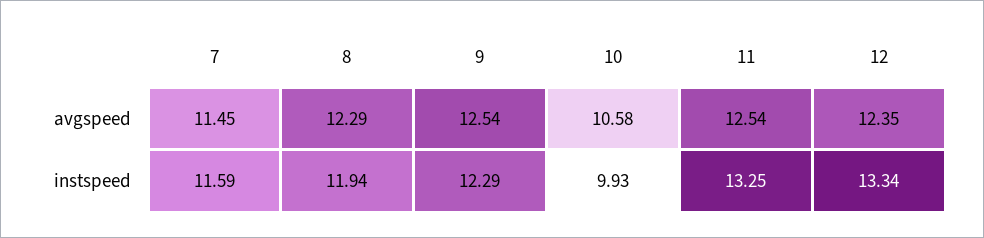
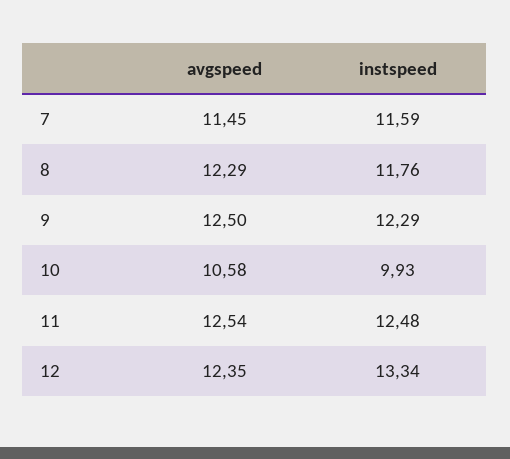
  {
    "7": {
      "avgspeed": 11.45,
      "instspeed": 11.59
    },
    "8": {
      "avgspeed": 12.29,
-     "instspeed": 11.94
+     "instspeed": 11.76
    },
    "9": {
-     "avgspeed": 12.54,
+     "avgspeed": 12.5,
      "instspeed": 12.29
    },
    "10": {
      "avgspeed": 10.58,
      "instspeed": 9.93
    },
    "11": {
      "avgspeed": 12.54,
-     "instspeed": 13.25
+     "instspeed": 12.48
    },
    "12": {
      "avgspeed": 12.35,
      "instspeed": 13.34
    }
  }

